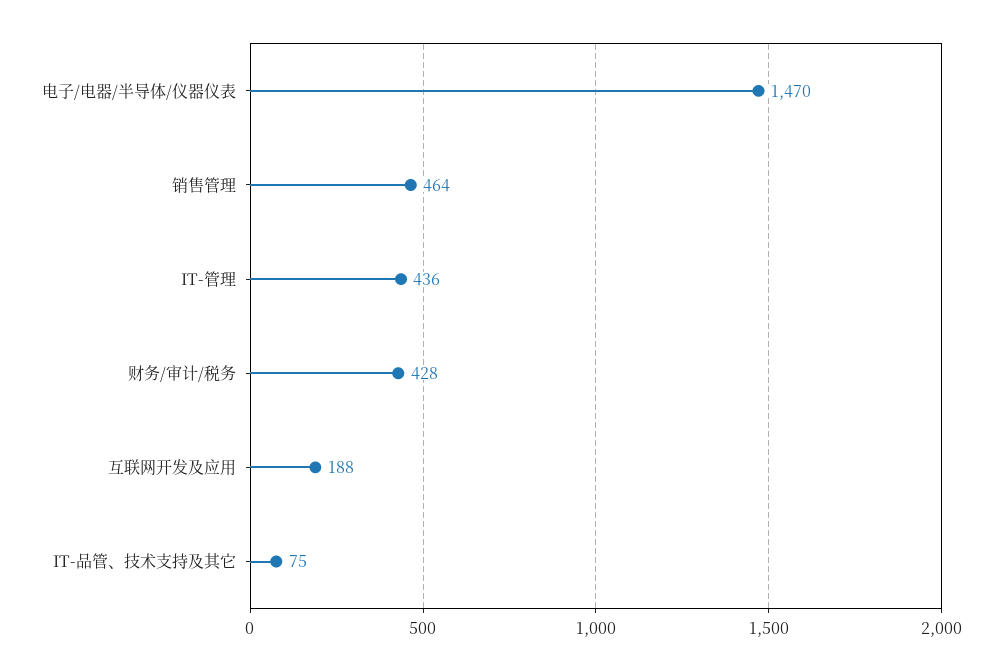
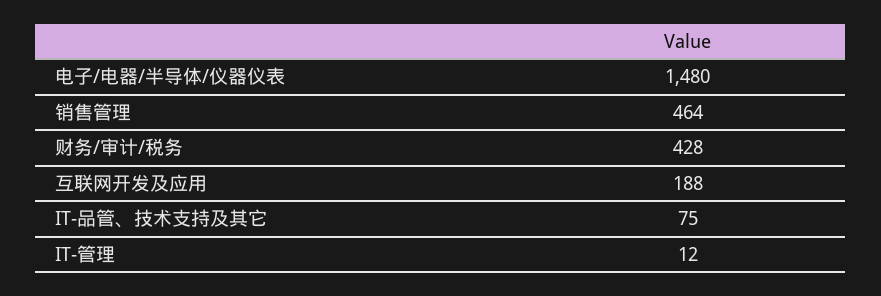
  {
-   "电子/电器/半导体/仪器仪表": 1470,
+   "电子/电器/半导体/仪器仪表": 1480,
    "销售管理": 464,
-   "IT-管理": 436,
+   "IT-管理": 12,
    "财务/审计/税务": 428,
    "互联网开发及应用": 188,
    "IT-品管、技术支持及其它": 75
  }

